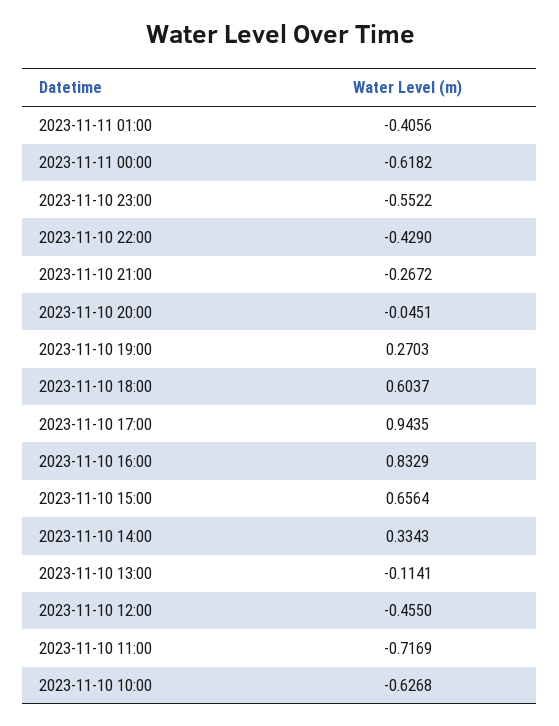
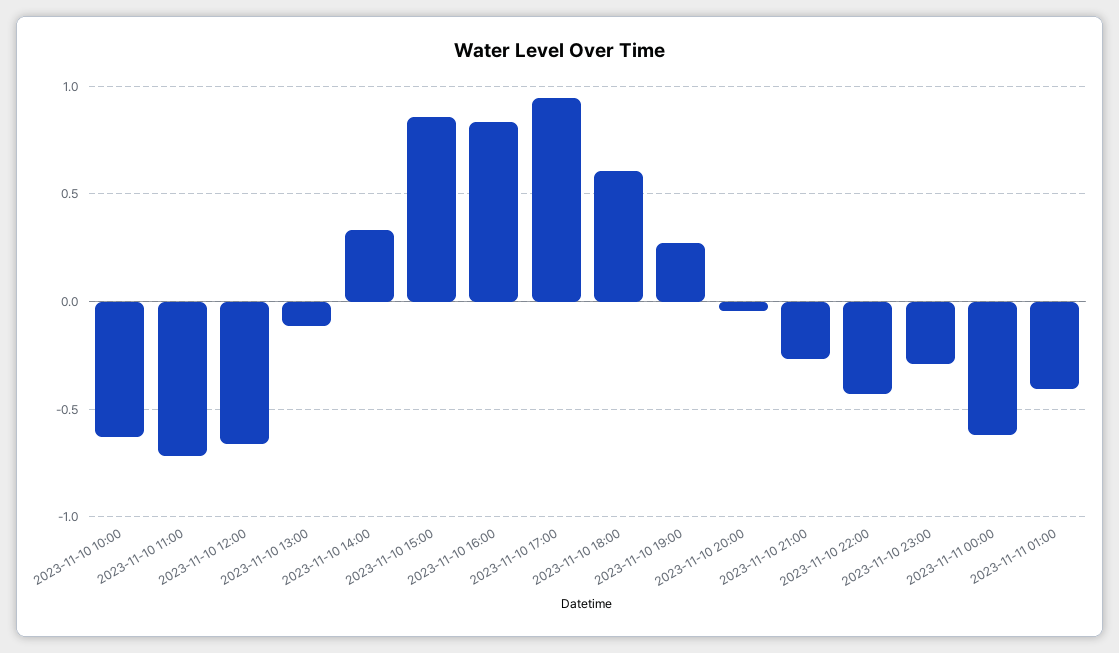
  {
    "2023-11-11 01:00": -0.4056,
    "2023-11-11 00:00": -0.6182,
-   "2023-11-10 23:00": -0.5522,
+   "2023-11-10 23:00": -0.3,
    "2023-11-10 22:00": -0.429,
    "2023-11-10 21:00": -0.2672,
    "2023-11-10 20:00": -0.0451,
    "2023-11-10 19:00": 0.2703,
    "2023-11-10 18:00": 0.6037,
    "2023-11-10 17:00": 0.9435,
    "2023-11-10 16:00": 0.8329,
-   "2023-11-10 15:00": 0.6564,
+   "2023-11-10 15:00": 0.85,
    "2023-11-10 14:00": 0.3343,
    "2023-11-10 13:00": -0.1141,
-   "2023-11-10 12:00": -0.455,
+   "2023-11-10 12:00": -0.65,
    "2023-11-10 11:00": -0.7169,
    "2023-11-10 10:00": -0.6268
  }

